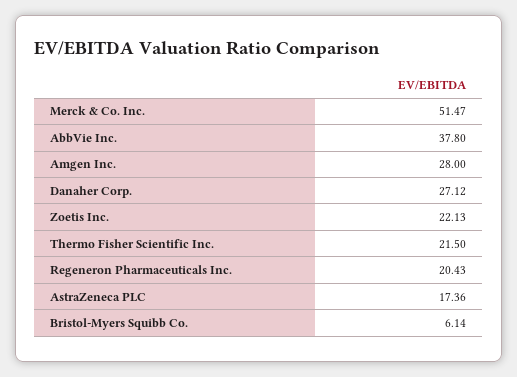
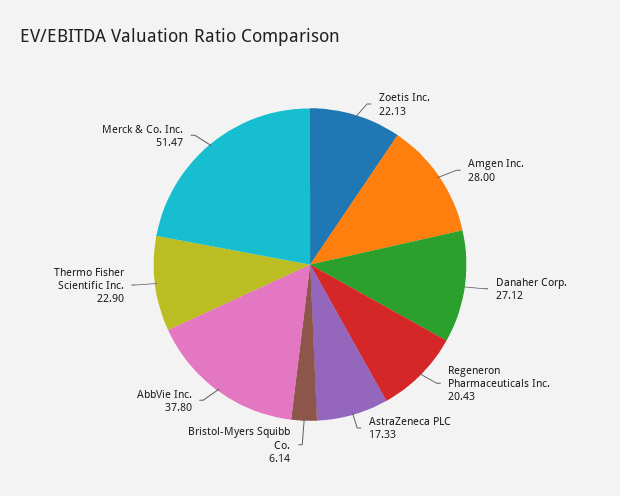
  {
    "Merck & Co. Inc.": 51.47,
    "AbbVie Inc.": 37.8,
    "Amgen Inc.": 28,
    "Danaher Corp.": 27.12,
    "Zoetis Inc.": 22.13,
-   "Thermo Fisher Scientific Inc.": 21.5,
+   "Thermo Fisher Scientific Inc.": 22.9,
    "Regeneron Pharmaceuticals Inc.": 20.43,
-   "AstraZeneca PLC": 17.36,
+   "AstraZeneca PLC": 17.33,
    "Bristol-Myers Squibb Co.": 6.14
  }

